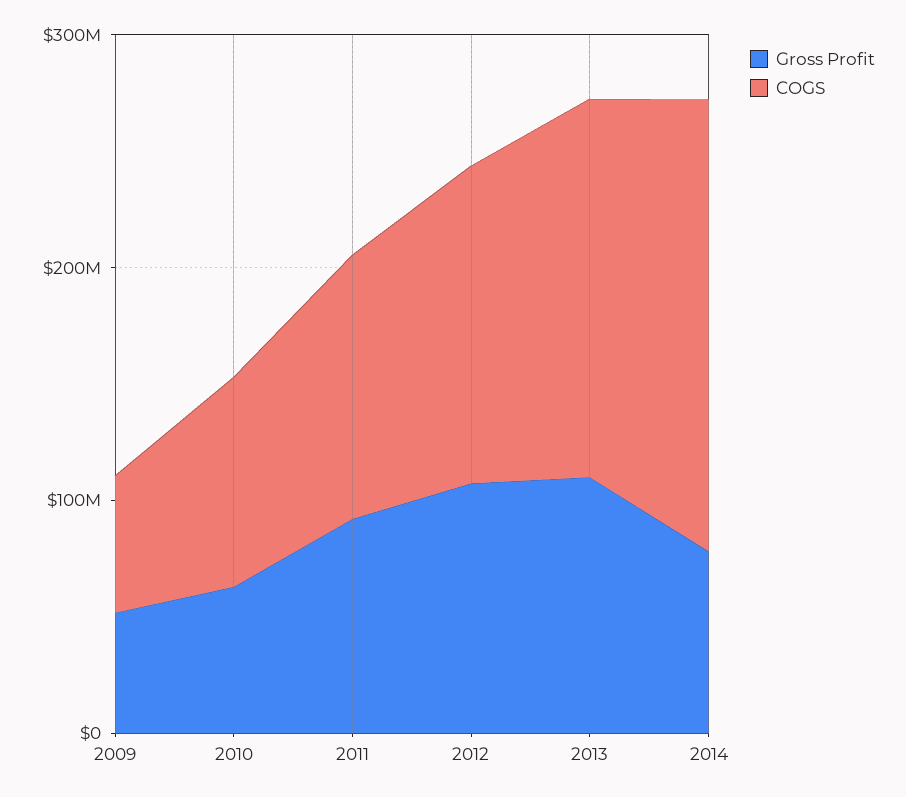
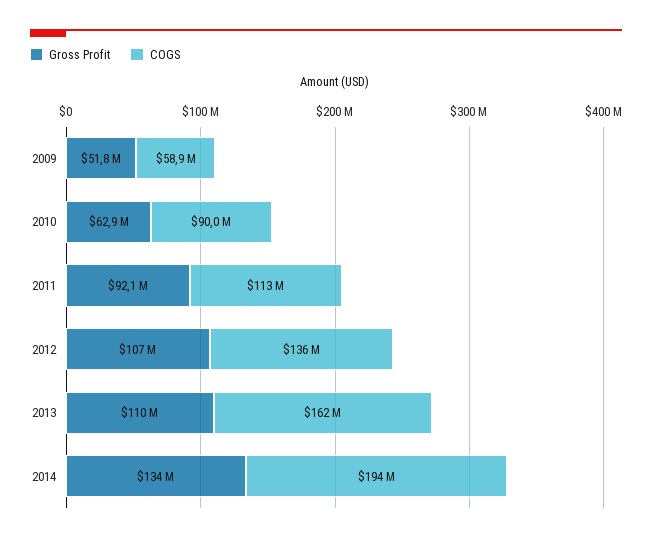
  {
    "Gross Profit": {
      "2009": 51800000,
      "2010": 62900000,
      "2011": 92100000,
      "2012": 107000000,
      "2013": 110000000,
-     "2014": 80000000
+     "2014": 134000000
    },
    "COGS": {
      "2009": 58900000,
      "2010": 90000000,
      "2011": 113000000,
      "2012": 136000000,
      "2013": 162000000,
      "2014": 194000000
    }
  }

